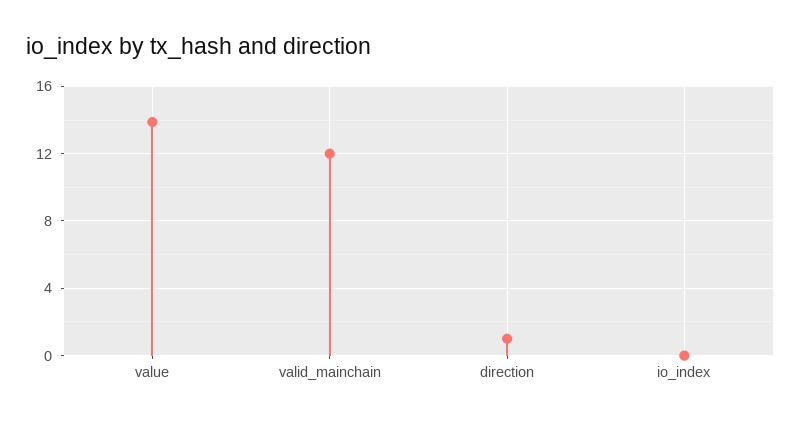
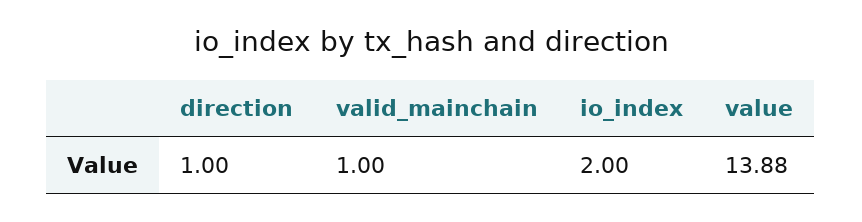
  {
    "value": 13.88,
-   "valid_mainchain": 12,
+   "valid_mainchain": 1,
    "direction": 1,
-   "io_index": 0
+   "io_index": 2
  }

